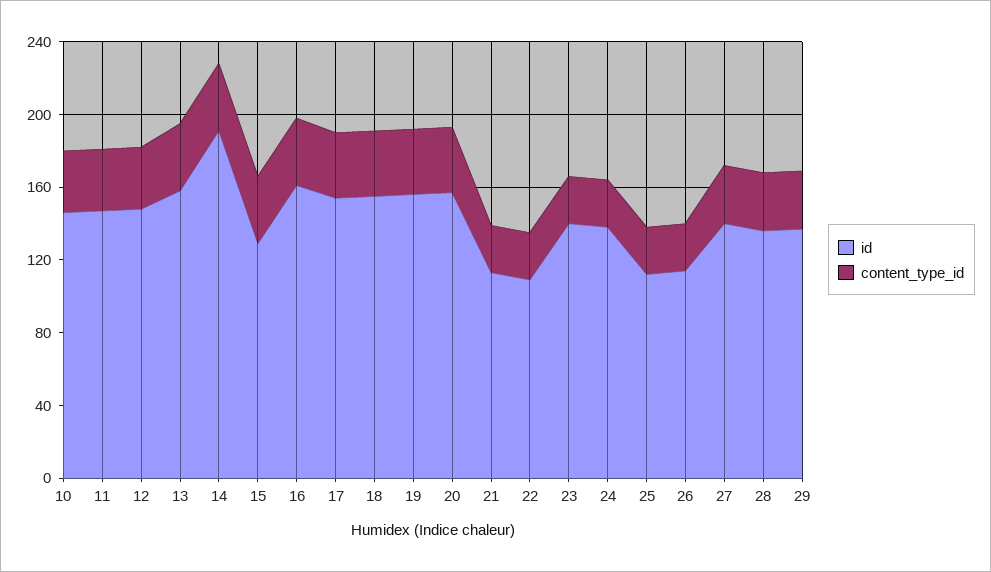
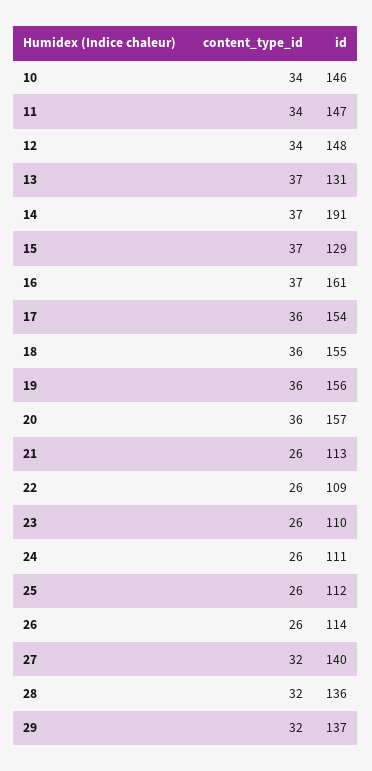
  {
    "id": {
      "10": 146,
      "11": 147,
      "12": 148,
-     "13": 160,
+     "13": 131,
      "14": 191,
      "15": 129,
      "16": 161,
      "17": 154,
      "18": 155,
      "19": 156,
      "20": 157,
      "21": 113,
      "22": 109,
-     "23": 140,
+     "23": 110,
-     "24": 140,
+     "24": 111,
      "25": 112,
      "26": 114,
      "27": 140,
      "28": 136,
      "29": 137
    },
    "content_type_id": {
      "10": 34,
      "11": 34,
      "12": 34,
      "13": 37,
      "14": 37,
      "15": 37,
      "16": 37,
      "17": 36,
      "18": 36,
      "19": 36,
      "20": 36,
      "21": 26,
      "22": 26,
      "23": 26,
      "24": 26,
      "25": 26,
      "26": 26,
      "27": 32,
      "28": 32,
      "29": 32
    }
  }

